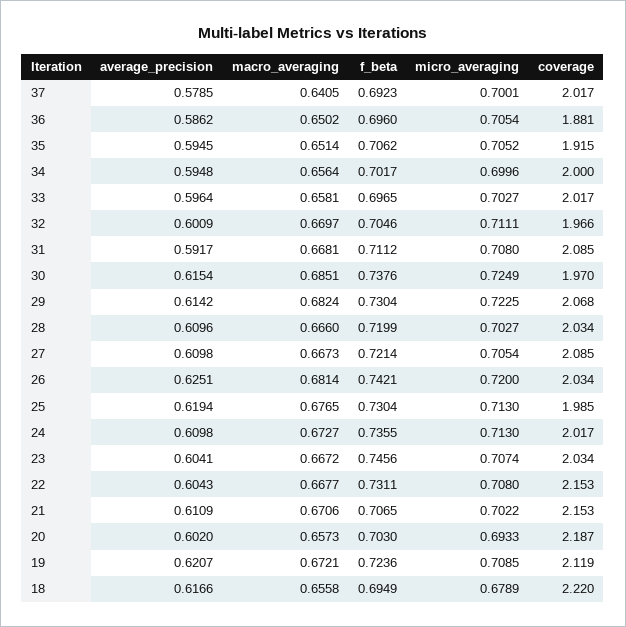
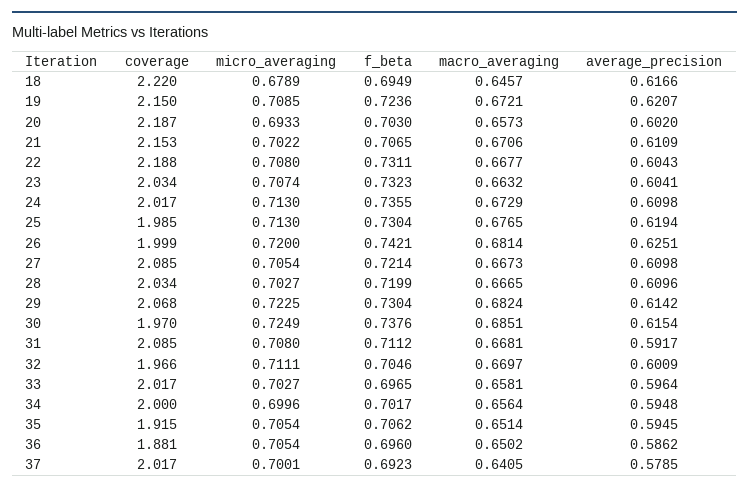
  {
    "average_precision": {
      "37": 0.5785,
      "36": 0.5862,
      "35": 0.5945,
      "34": 0.5948,
      "33": 0.5964,
      "32": 0.6009,
      "31": 0.5917,
      "30": 0.6154,
      "29": 0.6142,
      "28": 0.6096,
      "27": 0.6098,
      "26": 0.6251,
      "25": 0.6194,
      "24": 0.6098,
      "23": 0.6041,
      "22": 0.6043,
      "21": 0.6109,
      "20": 0.602,
      "19": 0.6207,
      "18": 0.6166
    },
    "macro_averaging": {
      "37": 0.6405,
      "36": 0.6502,
      "35": 0.6514,
      "34": 0.6564,
      "33": 0.6581,
      "32": 0.6697,
      "31": 0.6681,
      "30": 0.6851,
      "29": 0.6824,
-     "28": 0.666,
+     "28": 0.6665,
      "27": 0.6673,
      "26": 0.6814,
      "25": 0.6765,
-     "24": 0.6727,
+     "24": 0.6729,
-     "23": 0.6672,
+     "23": 0.6632,
      "22": 0.6677,
      "21": 0.6706,
      "20": 0.6573,
      "19": 0.6721,
-     "18": 0.6558
+     "18": 0.6457
    },
    "f_beta": {
      "37": 0.6923,
      "36": 0.696,
      "35": 0.7062,
      "34": 0.7017,
      "33": 0.6965,
      "32": 0.7046,
      "31": 0.7112,
      "30": 0.7376,
      "29": 0.7304,
      "28": 0.7199,
      "27": 0.7214,
      "26": 0.7421,
      "25": 0.7304,
      "24": 0.7355,
-     "23": 0.7456,
+     "23": 0.7323,
      "22": 0.7311,
      "21": 0.7065,
      "20": 0.703,
      "19": 0.7236,
      "18": 0.6949
    },
    "micro_averaging": {
      "37": 0.7001,
      "36": 0.7054,
-     "35": 0.7052,
+     "35": 0.7054,
      "34": 0.6996,
      "33": 0.7027,
      "32": 0.7111,
      "31": 0.708,
      "30": 0.7249,
      "29": 0.7225,
      "28": 0.7027,
      "27": 0.7054,
      "26": 0.72,
      "25": 0.713,
      "24": 0.713,
      "23": 0.7074,
      "22": 0.708,
      "21": 0.7022,
      "20": 0.6933,
      "19": 0.7085,
      "18": 0.6789
    },
    "coverage": {
      "37": 2.017,
      "36": 1.881,
      "35": 1.915,
      "34": 2,
      "33": 2.017,
      "32": 1.966,
      "31": 2.085,
      "30": 1.97,
      "29": 2.068,
      "28": 2.034,
      "27": 2.085,
-     "26": 2.034,
+     "26": 1.999,
      "25": 1.985,
      "24": 2.017,
      "23": 2.034,
-     "22": 2.153,
+     "22": 2.188,
      "21": 2.153,
      "20": 2.187,
-     "19": 2.119,
+     "19": 2.15,
      "18": 2.22
    }
  }

